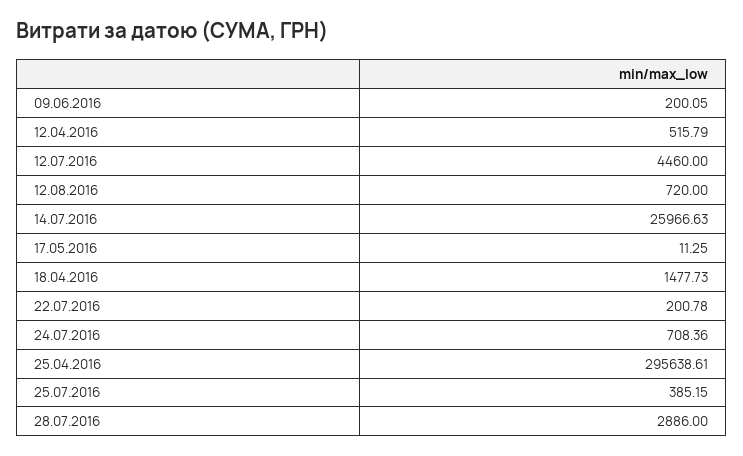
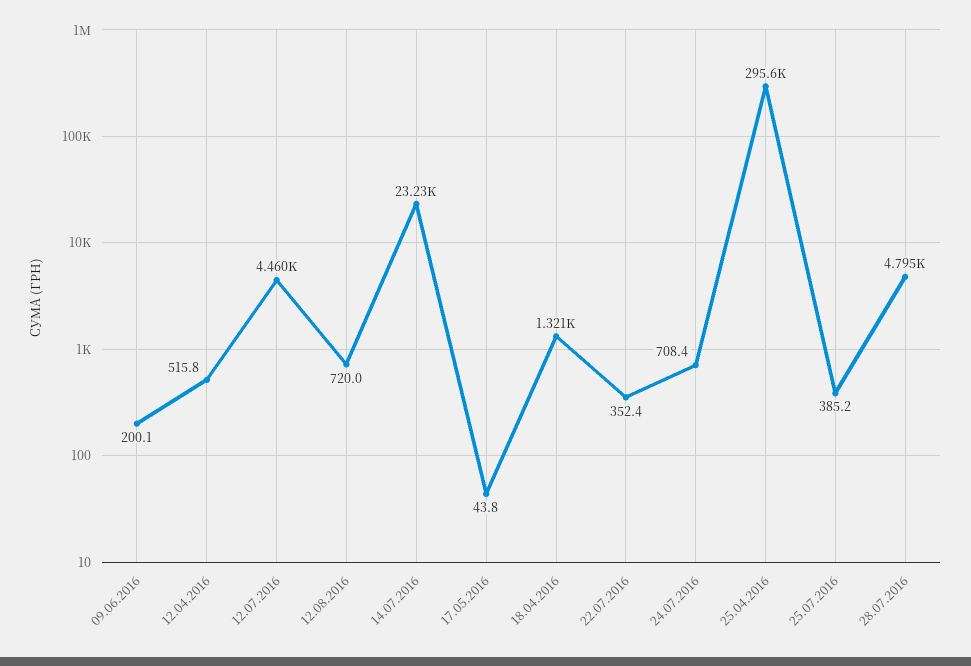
  {
    "09.06.2016": 200.05,
    "12.04.2016": 515.79,
    "12.07.2016": 4460,
    "12.08.2016": 720,
-   "14.07.2016": 25966.63,
+   "14.07.2016": 23230,
-   "17.05.2016": 11.25,
+   "17.05.2016": 43.8,
-   "18.04.2016": 1477.73,
+   "18.04.2016": 1321,
-   "22.07.2016": 200.78,
+   "22.07.2016": 352.4,
    "24.07.2016": 708.36,
    "25.04.2016": 295638.61,
    "25.07.2016": 385.15,
-   "28.07.2016": 2886
+   "28.07.2016": 4795
  }

